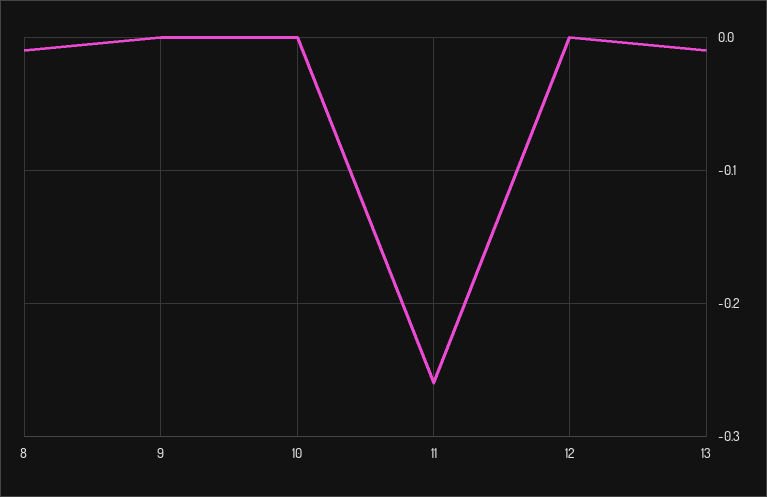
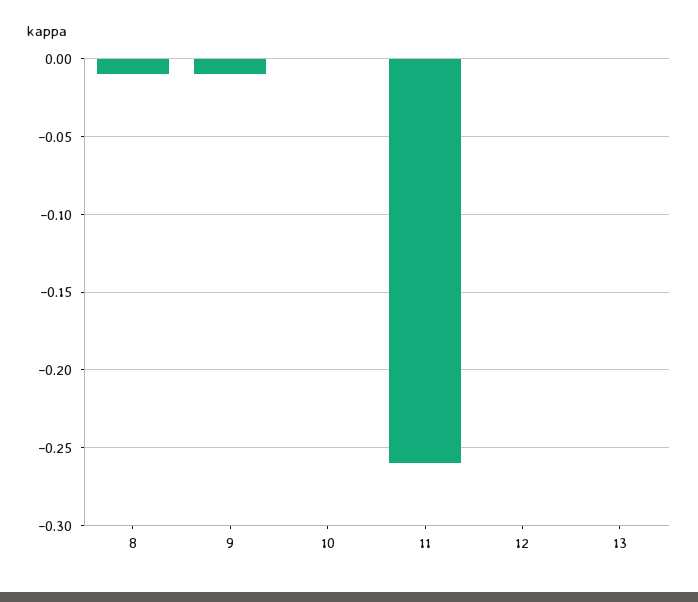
  {
    "8": -0.01,
-   "9": 0,
+   "9": -0.01,
    "10": 0,
    "11": -0.26,
    "12": 0,
-   "13": -0.01
+   "13": 0
  }

